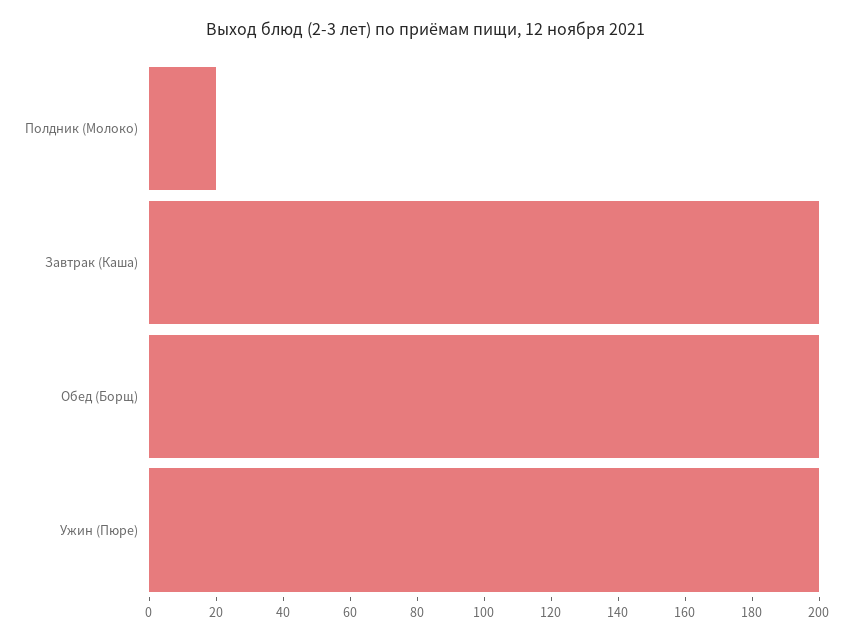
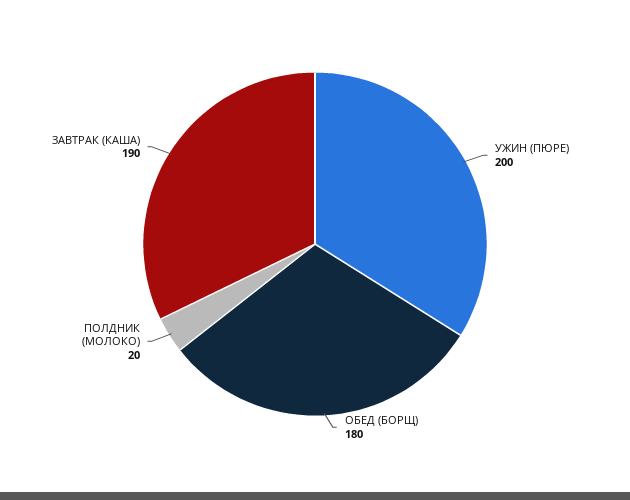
  {
    "Полдник (Молоко)": 20,
-   "Завтрак (Каша)": 200,
+   "Завтрак (Каша)": 190,
-   "Обед (Борщ)": 200,
+   "Обед (Борщ)": 180,
    "Ужин (Пюре)": 200
  }

